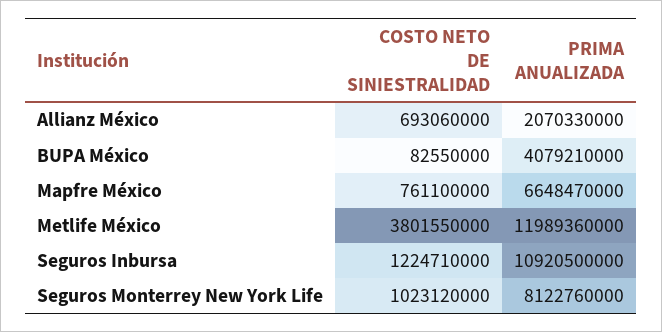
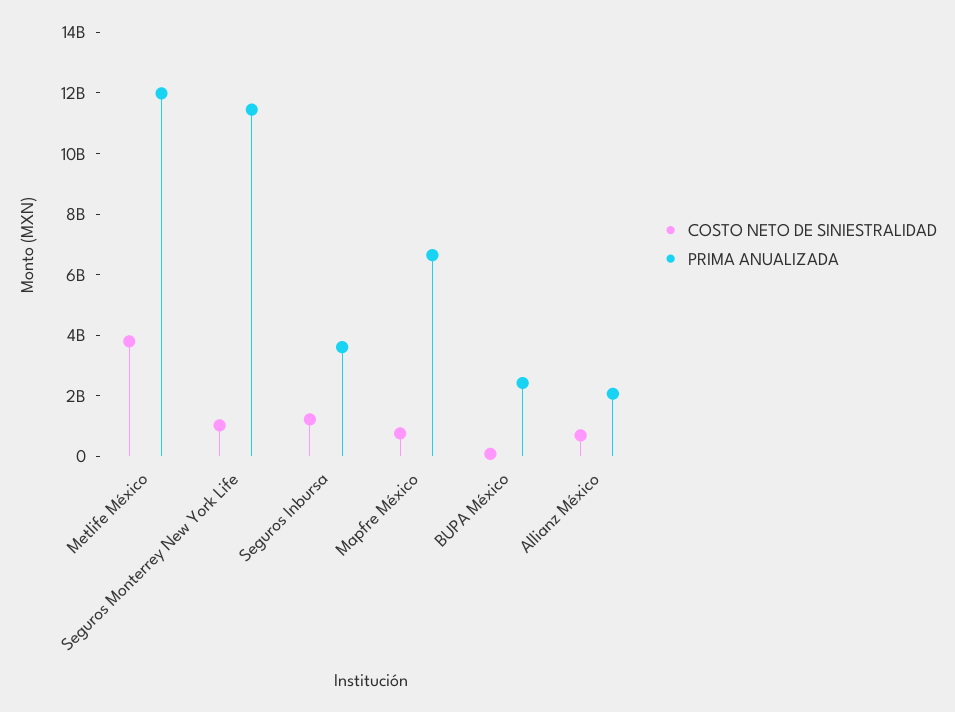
  {
    "COSTO NETO DE SINIESTRALIDAD": {
      "Allianz México": 693060000,
      "BUPA México": 82550000,
      "Mapfre México": 761100000,
      "Metlife México": 3801550000,
      "Seguros Inbursa": 1224710000,
      "Seguros Monterrey New York Life": 1023120000
    },
    "PRIMA ANUALIZADA": {
      "Allianz México": 2070330000,
-     "BUPA México": 4079210000,
+     "BUPA México": 2500000000,
      "Mapfre México": 6648470000,
      "Metlife México": 11989360000,
-     "Seguros Inbursa": 10920500000,
+     "Seguros Inbursa": 3500000000,
-     "Seguros Monterrey New York Life": 8122760000
+     "Seguros Monterrey New York Life": 11500000000
    }
  }

